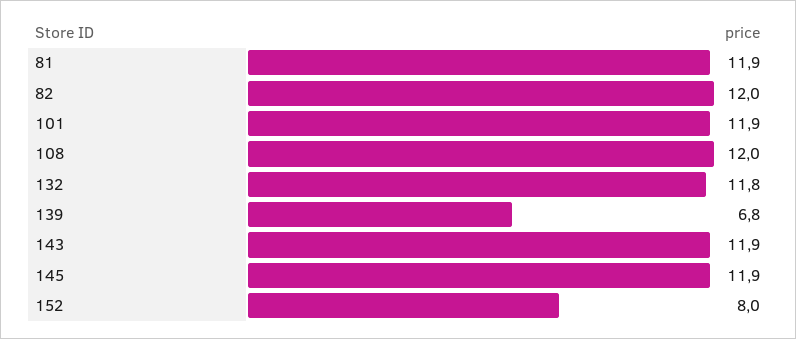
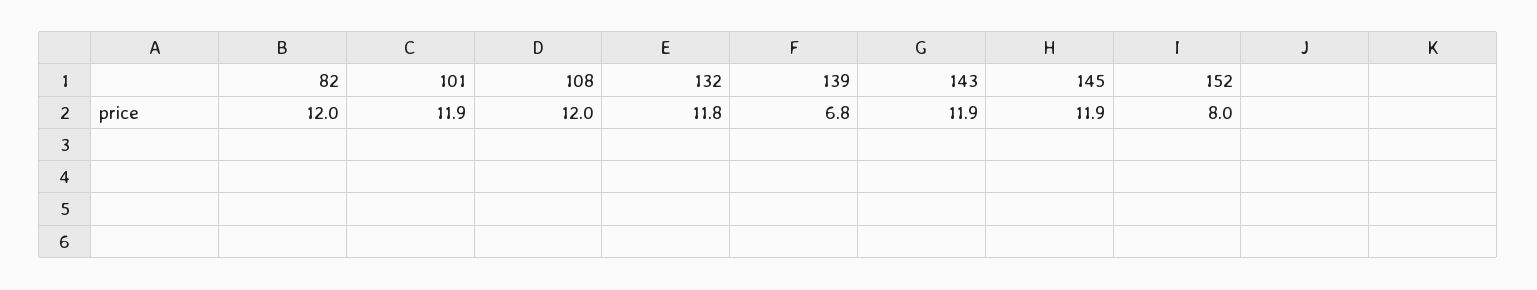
  {
-   "81": 11.9,
    "82": 12,
    "101": 11.9,
    "108": 12,
    "132": 11.8,
    "139": 6.8,
    "143": 11.9,
    "145": 11.9,
    "152": 8
  }

